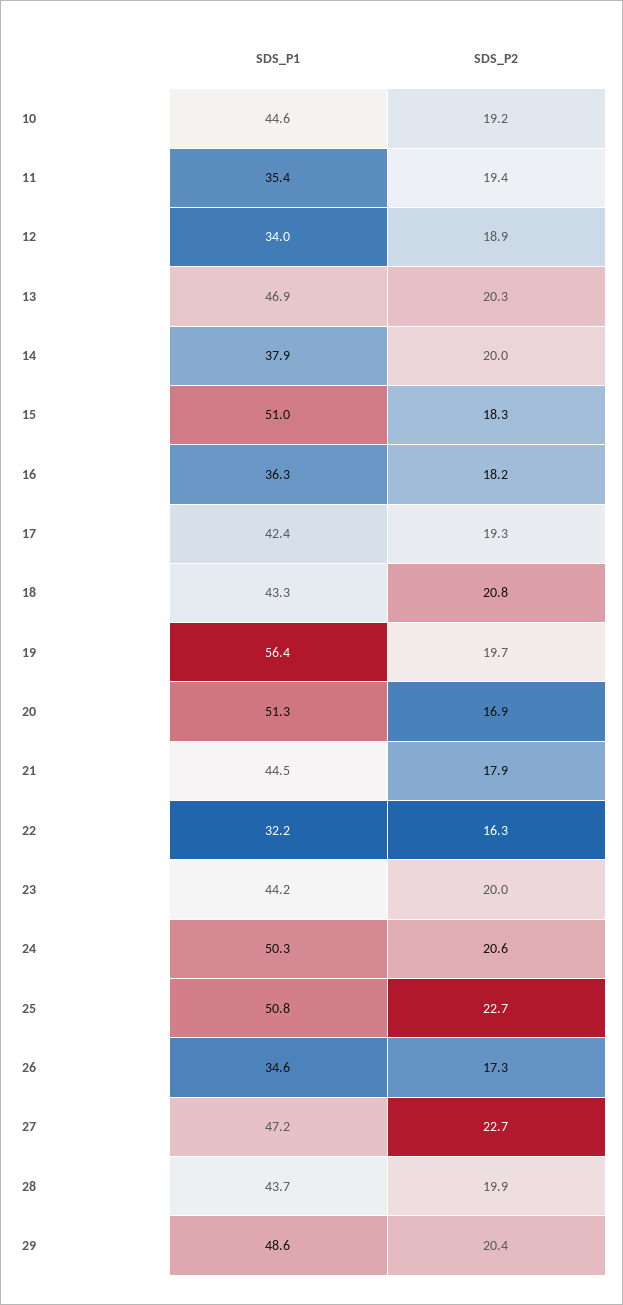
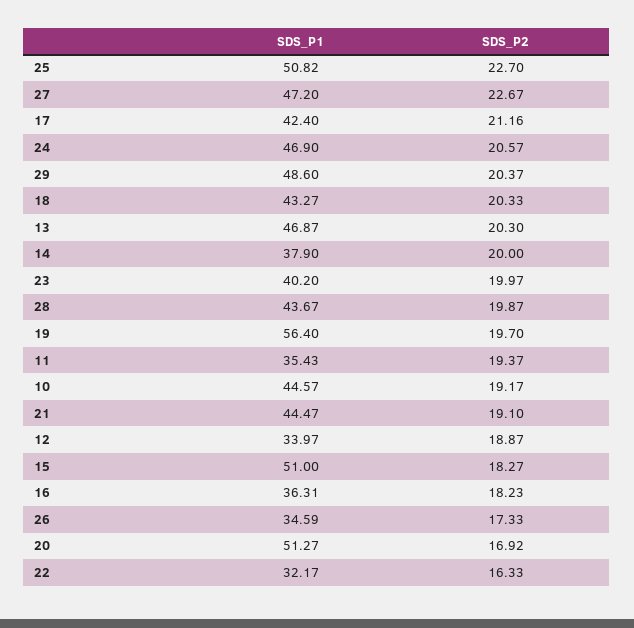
  {
    "SDS_P1": {
      "10": 44.57,
      "11": 35.43,
      "12": 33.97,
      "13": 46.87,
      "14": 37.9,
      "15": 51,
      "16": 36.31,
      "17": 42.4,
      "18": 43.27,
      "19": 56.4,
      "20": 51.27,
      "21": 44.47,
      "22": 32.17,
-     "23": 44.2,
+     "23": 40.2,
-     "24": 50.3,
+     "24": 46.9,
      "25": 50.82,
      "26": 34.59,
      "27": 47.2,
      "28": 43.67,
      "29": 48.6
    },
    "SDS_P2": {
      "10": 19.17,
      "11": 19.37,
      "12": 18.87,
      "13": 20.3,
      "14": 20,
      "15": 18.27,
      "16": 18.23,
-     "17": 19.3,
+     "17": 21.16,
-     "18": 20.8,
+     "18": 20.33,
      "19": 19.7,
      "20": 16.92,
-     "21": 17.9,
+     "21": 19.1,
      "22": 16.33,
      "23": 19.97,
      "24": 20.57,
      "25": 22.7,
      "26": 17.33,
      "27": 22.67,
      "28": 19.87,
      "29": 20.37
    }
  }

